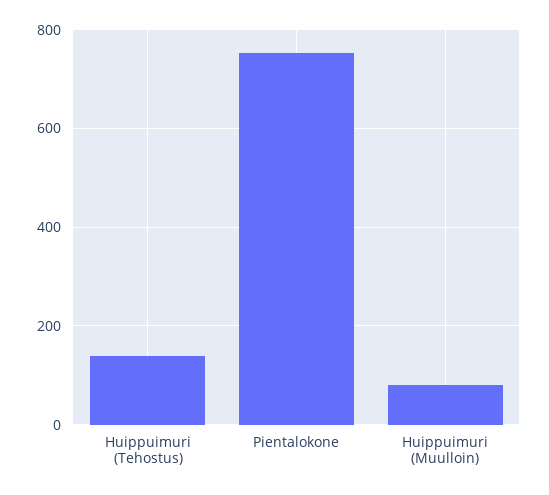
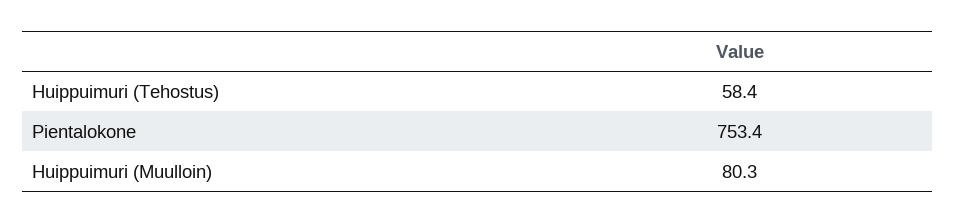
  {
-   "Huippuimuri (Tehostus)": 140,
+   "Huippuimuri (Tehostus)": 58.4,
    "Pientalokone": 753.4,
    "Huippuimuri (Muulloin)": 80.3
  }

